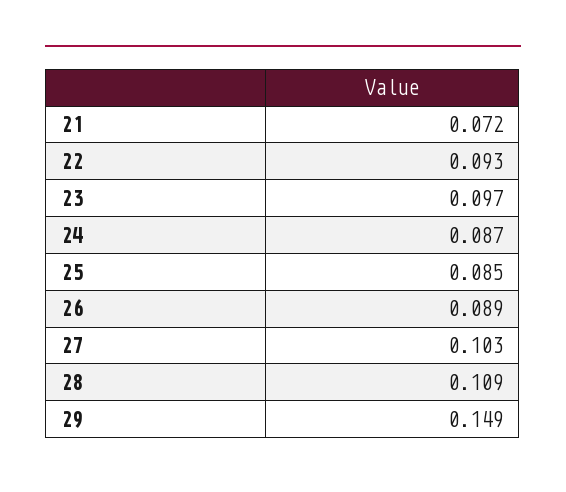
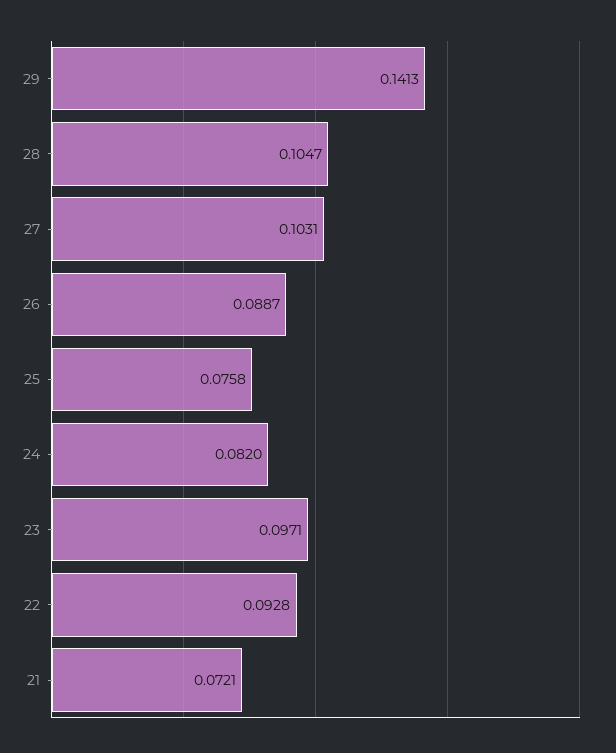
  {
    "21": 0.0721,
    "22": 0.0928,
    "23": 0.0971,
-   "24": 0.087,
+   "24": 0.082,
-   "25": 0.085,
+   "25": 0.0758,
    "26": 0.0887,
    "27": 0.1031,
-   "28": 0.109,
+   "28": 0.1047,
-   "29": 0.149
+   "29": 0.1413
  }

